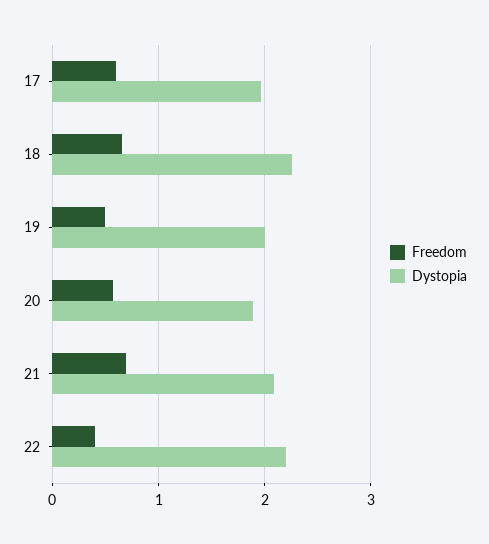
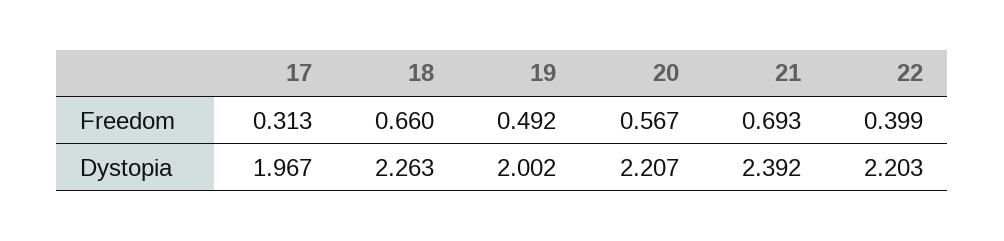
  {
    "Freedom": {
-     "17": 0.6,
+     "17": 0.313,
      "18": 0.66,
      "19": 0.492,
      "20": 0.567,
      "21": 0.693,
      "22": 0.399
    },
    "Dystopia": {
      "17": 1.967,
      "18": 2.263,
      "19": 2.002,
-     "20": 1.9,
+     "20": 2.207,
-     "21": 2.1,
+     "21": 2.392,
      "22": 2.203
    }
  }

